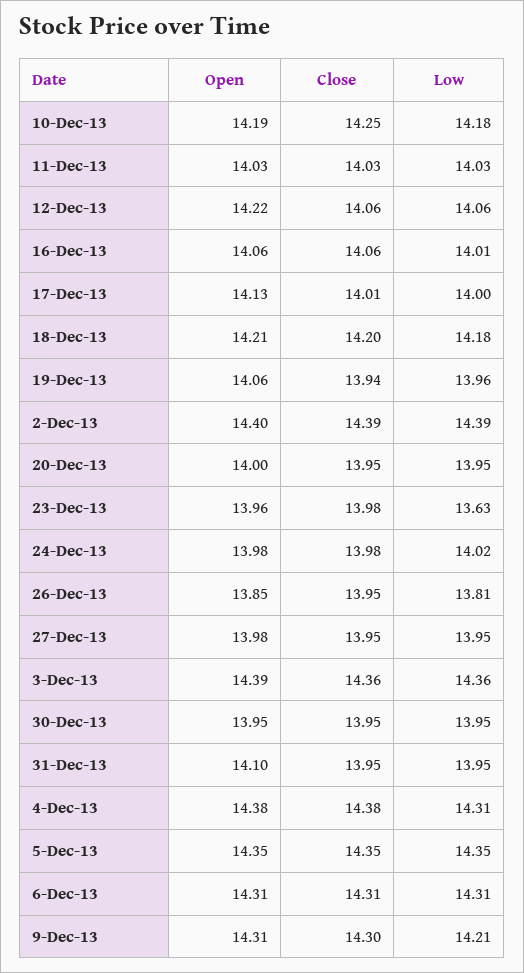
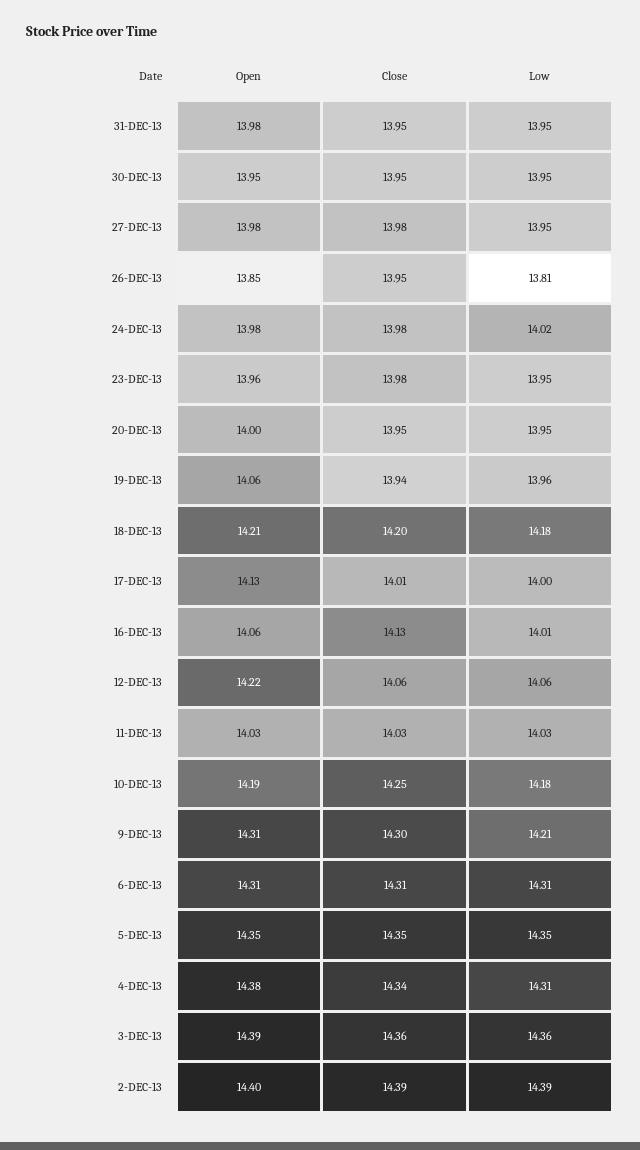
  {
    "Open": {
      "10-Dec-13": 14.19,
      "11-Dec-13": 14.03,
      "12-Dec-13": 14.22,
      "16-Dec-13": 14.06,
      "17-Dec-13": 14.13,
      "18-Dec-13": 14.21,
      "19-Dec-13": 14.06,
      "2-Dec-13": 14.4,
      "20-Dec-13": 14,
      "23-Dec-13": 13.96,
      "24-Dec-13": 13.98,
      "26-Dec-13": 13.85,
      "27-Dec-13": 13.98,
      "3-Dec-13": 14.39,
      "30-Dec-13": 13.95,
-     "31-Dec-13": 14.1,
+     "31-Dec-13": 13.98,
      "4-Dec-13": 14.38,
      "5-Dec-13": 14.35,
      "6-Dec-13": 14.31,
      "9-Dec-13": 14.31
    },
    "Close": {
      "10-Dec-13": 14.25,
      "11-Dec-13": 14.03,
      "12-Dec-13": 14.06,
-     "16-Dec-13": 14.06,
+     "16-Dec-13": 14.13,
      "17-Dec-13": 14.01,
      "18-Dec-13": 14.2,
      "19-Dec-13": 13.94,
      "2-Dec-13": 14.39,
      "20-Dec-13": 13.95,
      "23-Dec-13": 13.98,
      "24-Dec-13": 13.98,
      "26-Dec-13": 13.95,
-     "27-Dec-13": 13.95,
+     "27-Dec-13": 13.98,
      "3-Dec-13": 14.36,
      "30-Dec-13": 13.95,
      "31-Dec-13": 13.95,
-     "4-Dec-13": 14.38,
+     "4-Dec-13": 14.34,
      "5-Dec-13": 14.35,
      "6-Dec-13": 14.31,
      "9-Dec-13": 14.3
    },
    "Low": {
      "10-Dec-13": 14.18,
      "11-Dec-13": 14.03,
      "12-Dec-13": 14.06,
      "16-Dec-13": 14.01,
      "17-Dec-13": 14,
      "18-Dec-13": 14.18,
      "19-Dec-13": 13.96,
      "2-Dec-13": 14.39,
      "20-Dec-13": 13.95,
-     "23-Dec-13": 13.63,
+     "23-Dec-13": 13.95,
      "24-Dec-13": 14.02,
      "26-Dec-13": 13.81,
      "27-Dec-13": 13.95,
      "3-Dec-13": 14.36,
      "30-Dec-13": 13.95,
      "31-Dec-13": 13.95,
      "4-Dec-13": 14.31,
      "5-Dec-13": 14.35,
      "6-Dec-13": 14.31,
      "9-Dec-13": 14.21
    }
  }

